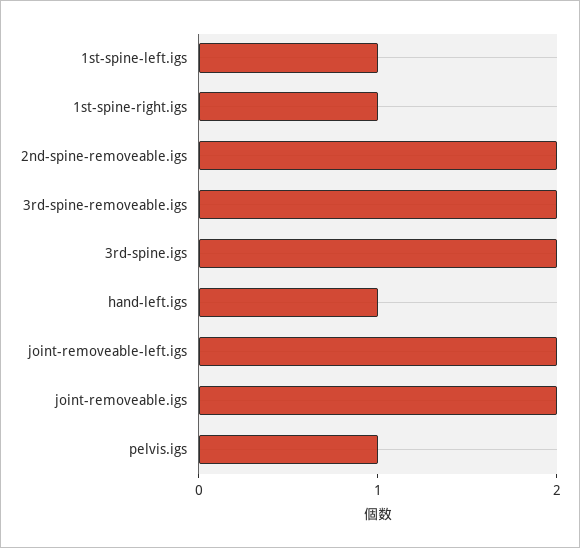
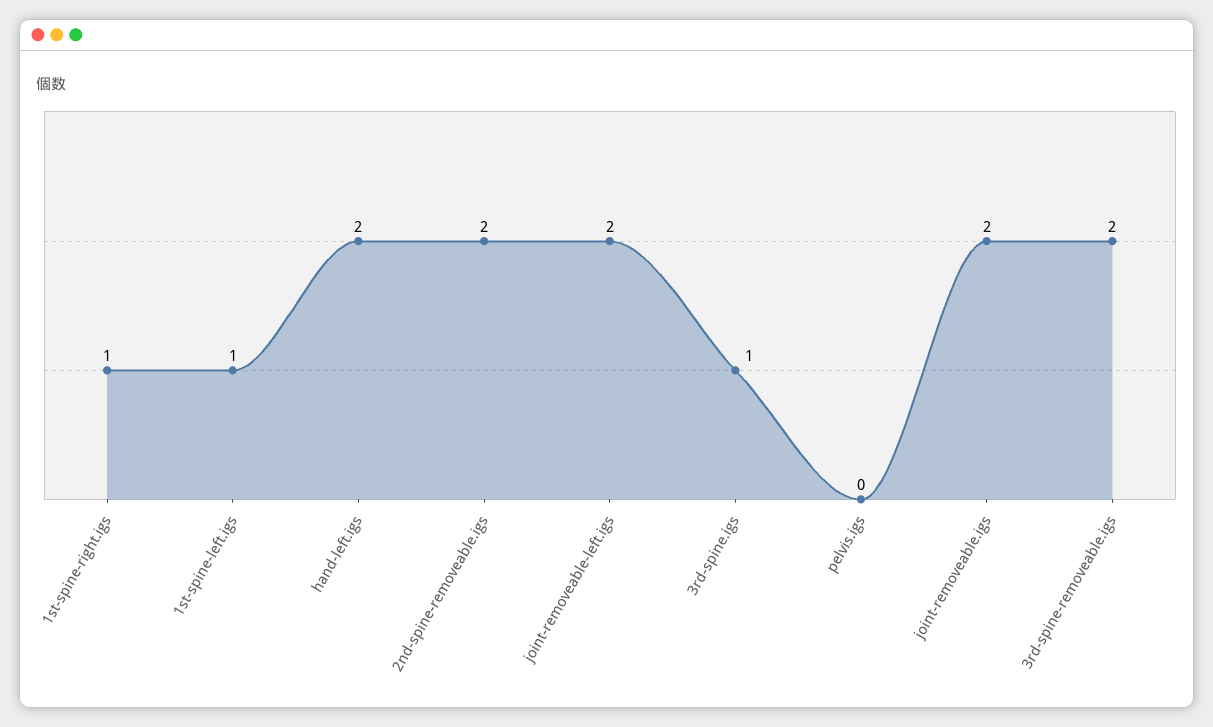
  {
    "1st-spine-left.igs": 1,
    "1st-spine-right.igs": 1,
    "2nd-spine-removeable.igs": 2,
    "3rd-spine-removeable.igs": 2,
-   "3rd-spine.igs": 2,
+   "3rd-spine.igs": 1,
-   "hand-left.igs": 1,
+   "hand-left.igs": 2,
    "joint-removeable-left.igs": 2,
    "joint-removeable.igs": 2,
-   "pelvis.igs": 1
+   "pelvis.igs": 0
  }

